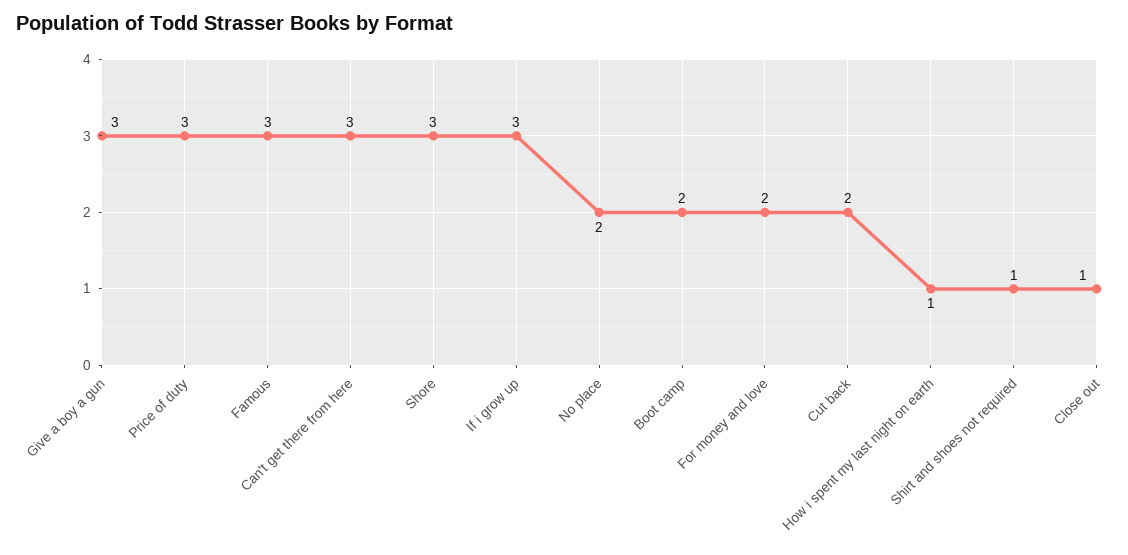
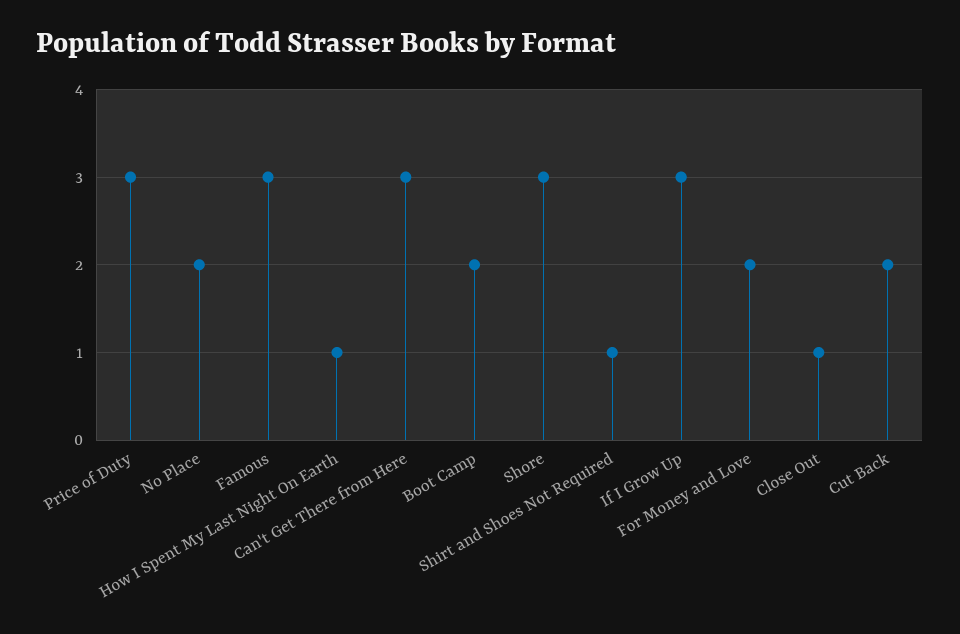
  {
-   "Give a boy a gun": 3,
    "Price of duty": 3,
    "Famous": 3,
    "Can't get there from here": 3,
    "Shore": 3,
    "If i grow up": 3,
    "No place": 2,
    "Boot camp": 2,
    "For money and love": 2,
    "Cut back": 2,
    "How i spent my last night on earth": 1,
    "Shirt and shoes not required": 1,
    "Close out": 1
  }

